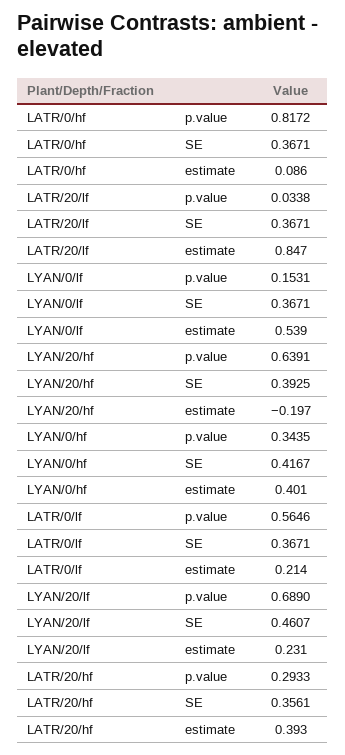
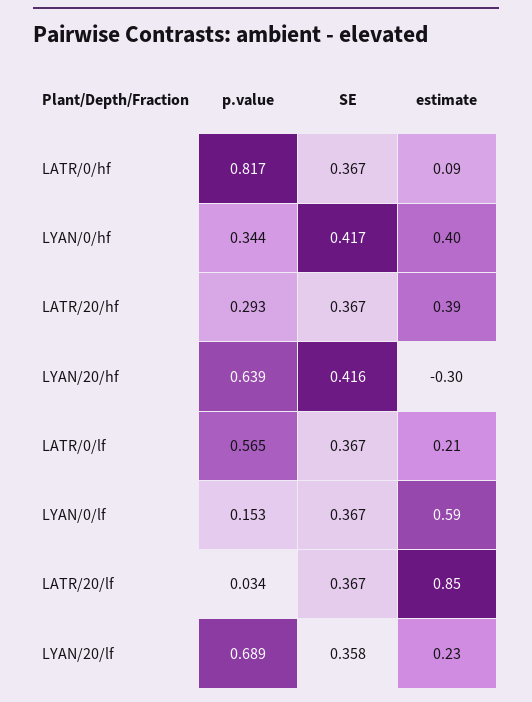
  {
    "LATR/0/hf": {
      "p.value": 0.8172,
      "SE": 0.3671,
      "estimate": 0.086
    },
    "LATR/20/lf": {
      "p.value": 0.0338,
      "SE": 0.3671,
      "estimate": 0.847
    },
    "LYAN/0/lf": {
      "p.value": 0.1531,
      "SE": 0.3671,
-     "estimate": 0.539
+     "estimate": 0.59
    },
    "LYAN/20/hf": {
      "p.value": 0.6391,
-     "SE": 0.3925,
+     "SE": 0.416,
-     "estimate": -0.197
+     "estimate": -0.3
    },
    "LYAN/0/hf": {
      "p.value": 0.3435,
      "SE": 0.4167,
      "estimate": 0.401
    },
    "LATR/0/lf": {
      "p.value": 0.5646,
      "SE": 0.3671,
      "estimate": 0.214
    },
    "LYAN/20/lf": {
      "p.value": 0.689,
-     "SE": 0.4607,
+     "SE": 0.358,
      "estimate": 0.231
    },
    "LATR/20/hf": {
      "p.value": 0.2933,
-     "SE": 0.3561,
+     "SE": 0.367,
      "estimate": 0.393
    }
  }

